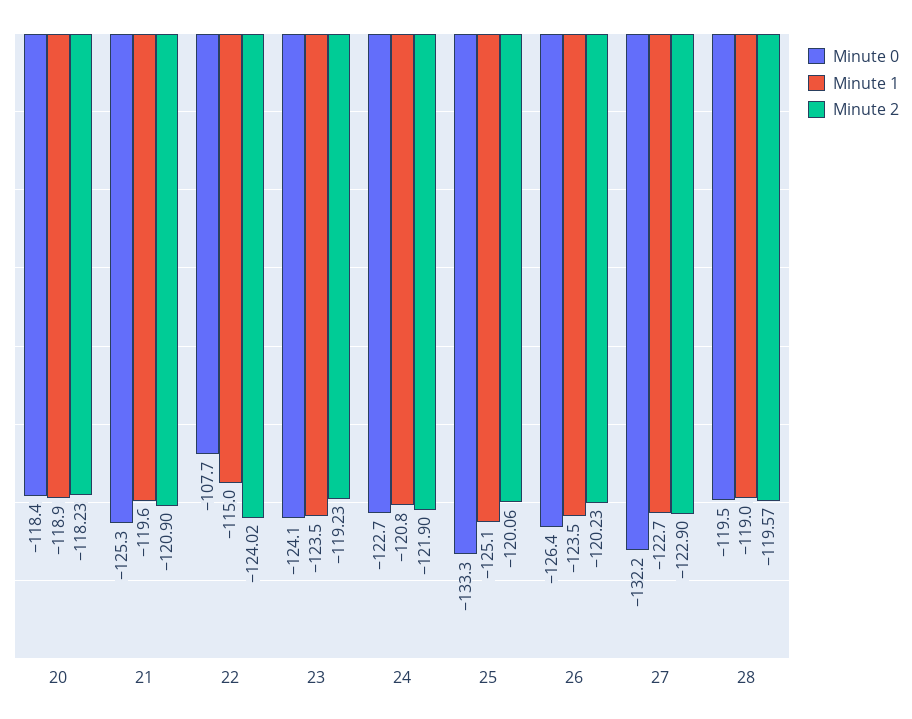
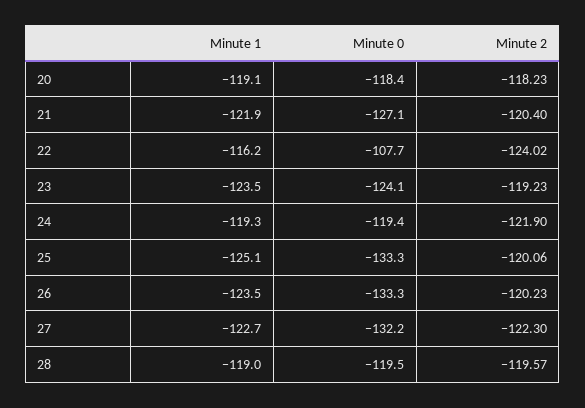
  {
    "Minute 0": {
      "20": -118.4,
-     "21": -125.3,
+     "21": -127.1,
      "22": -107.7,
      "23": -124.1,
-     "24": -122.7,
+     "24": -119.4,
      "25": -133.3,
-     "26": -126.4,
+     "26": -133.3,
      "27": -132.2,
      "28": -119.5
    },
    "Minute 1": {
-     "20": -118.9,
+     "20": -119.1,
-     "21": -119.6,
+     "21": -121.9,
-     "22": -115,
+     "22": -116.2,
      "23": -123.5,
-     "24": -120.8,
+     "24": -119.3,
      "25": -125.1,
      "26": -123.5,
      "27": -122.7,
      "28": -119
    },
    "Minute 2": {
      "20": -118.23,
-     "21": -120.9,
+     "21": -120.4,
      "22": -124.02,
      "23": -119.23,
      "24": -121.9,
      "25": -120.06,
      "26": -120.23,
-     "27": -122.9,
+     "27": -122.3,
      "28": -119.57
    }
  }

